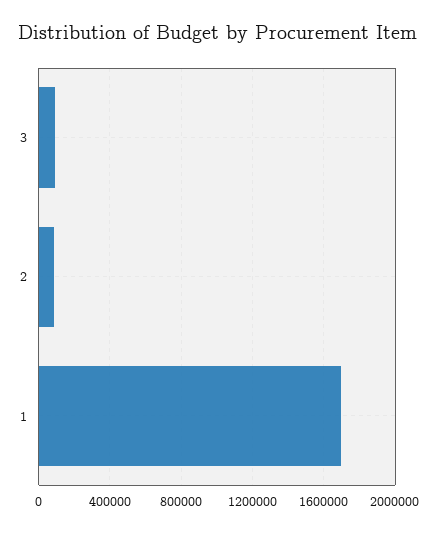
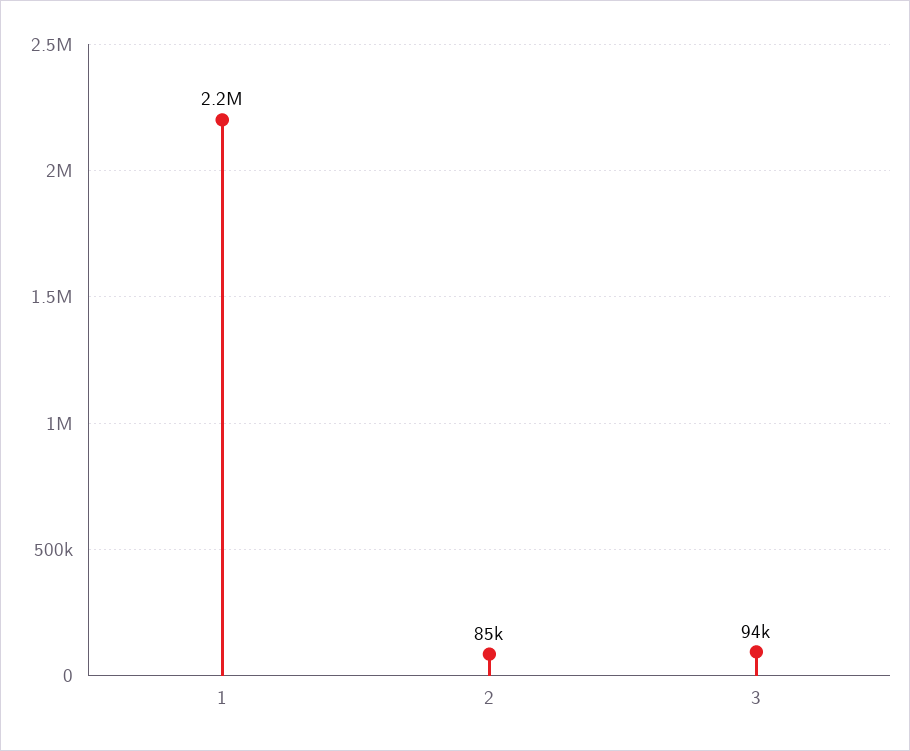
  {
    "3": 94000,
    "2": 85000,
-   "1": 1700000
+   "1": 2200000
  }

